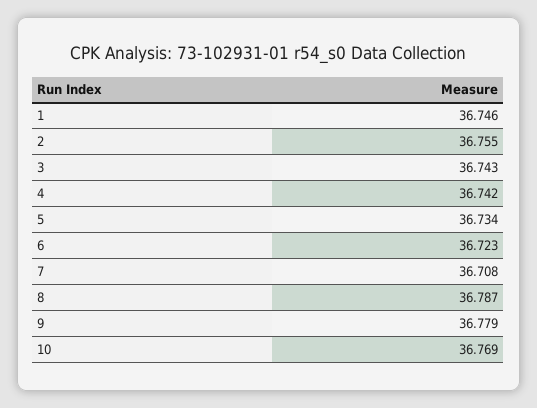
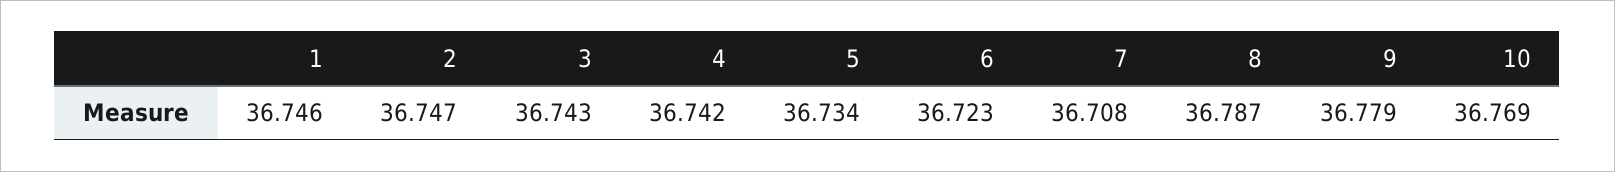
  {
    "1": 36.746,
-   "2": 36.755,
+   "2": 36.747,
    "3": 36.743,
    "4": 36.742,
    "5": 36.734,
    "6": 36.723,
    "7": 36.708,
    "8": 36.787,
    "9": 36.779,
    "10": 36.769
  }

